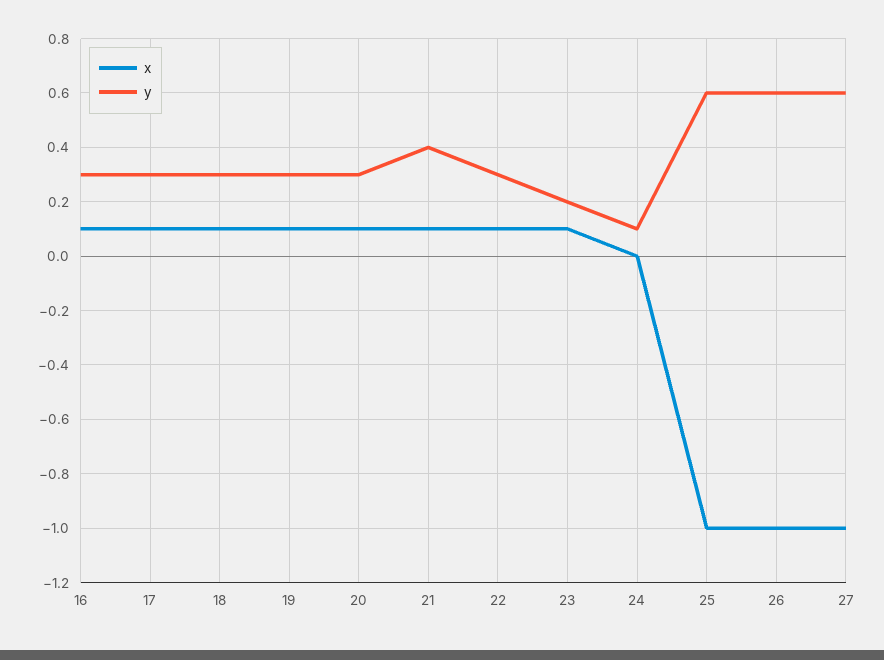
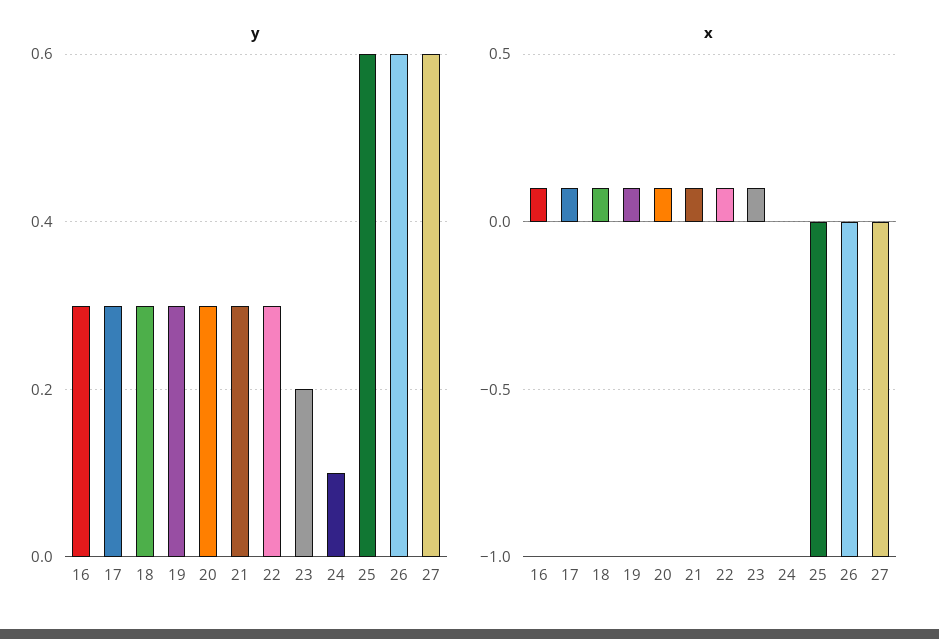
  {
    "x": {
      "16": 0.1,
      "17": 0.1,
      "18": 0.1,
      "19": 0.1,
      "20": 0.1,
      "21": 0.1,
      "22": 0.1,
      "23": 0.1,
      "24": 0,
      "25": -1,
      "26": -1,
      "27": -1
    },
    "y": {
      "16": 0.3,
      "17": 0.3,
      "18": 0.3,
      "19": 0.3,
      "20": 0.3,
-     "21": 0.4,
+     "21": 0.3,
      "22": 0.3,
      "23": 0.2,
      "24": 0.1,
      "25": 0.6,
      "26": 0.6,
      "27": 0.6
    }
  }

